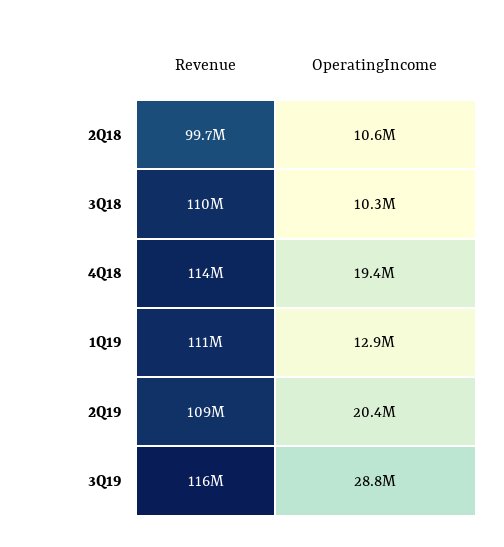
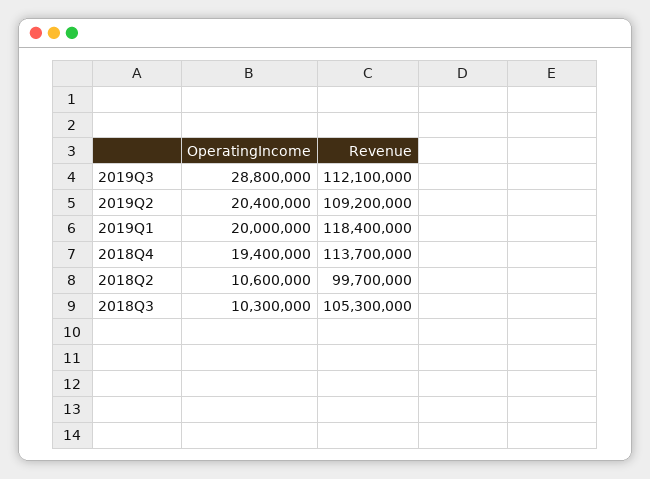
  {
    "Revenue": {
      "2Q18": 99700000,
-     "3Q18": 110000000,
+     "3Q18": 105300000,
      "4Q18": 113700000,
-     "1Q19": 111000000,
+     "1Q19": 118400000,
      "2Q19": 109200000,
-     "3Q19": 116000000
+     "3Q19": 112100000
    },
    "OperatingIncome": {
      "2Q18": 10600000,
      "3Q18": 10300000,
      "4Q18": 19400000,
-     "1Q19": 12900000,
+     "1Q19": 20000000,
      "2Q19": 20400000,
      "3Q19": 28800000
    }
  }

